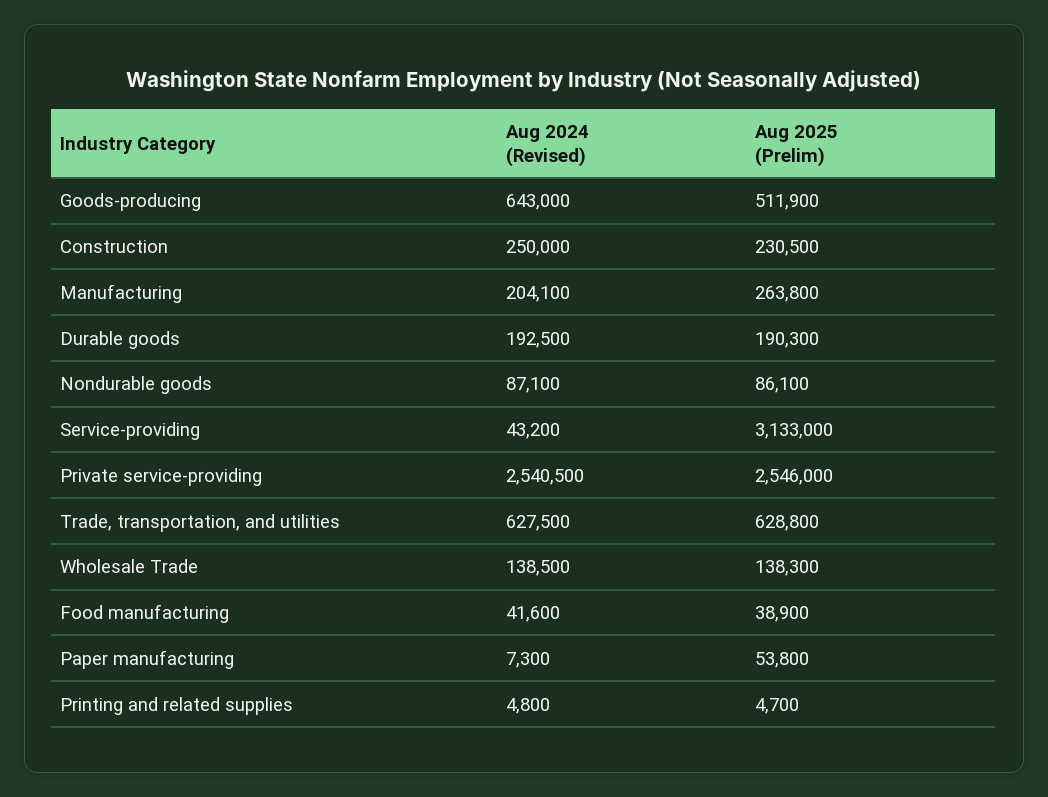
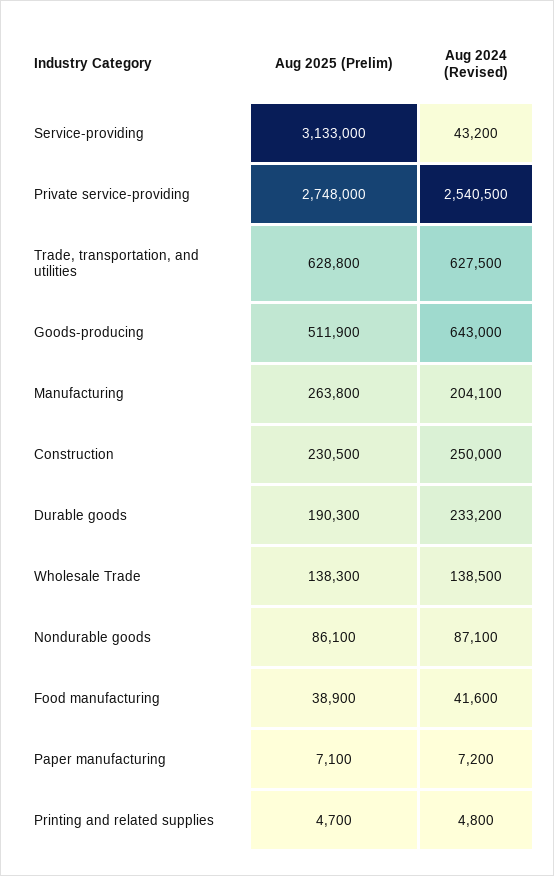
  {
    "Aug 2024 (Revised)": {
      "Goods-producing": 643000,
      "Construction": 250000,
      "Manufacturing": 204100,
-     "Durable goods": 192500,
+     "Durable goods": 233200,
      "Nondurable goods": 87100,
      "Service-providing": 43200,
      "Private service-providing": 2540500,
      "Trade, transportation, and utilities": 627500,
      "Wholesale Trade": 138500,
      "Food manufacturing": 41600,
-     "Paper manufacturing": 7300,
+     "Paper manufacturing": 7200,
      "Printing and related supplies": 4800
    },
    "Aug 2025 (Prelim)": {
      "Goods-producing": 511900,
      "Construction": 230500,
      "Manufacturing": 263800,
      "Durable goods": 190300,
      "Nondurable goods": 86100,
      "Service-providing": 3133000,
-     "Private service-providing": 2546000,
+     "Private service-providing": 2748000,
      "Trade, transportation, and utilities": 628800,
      "Wholesale Trade": 138300,
      "Food manufacturing": 38900,
-     "Paper manufacturing": 53800,
+     "Paper manufacturing": 7100,
      "Printing and related supplies": 4700
    }
  }

